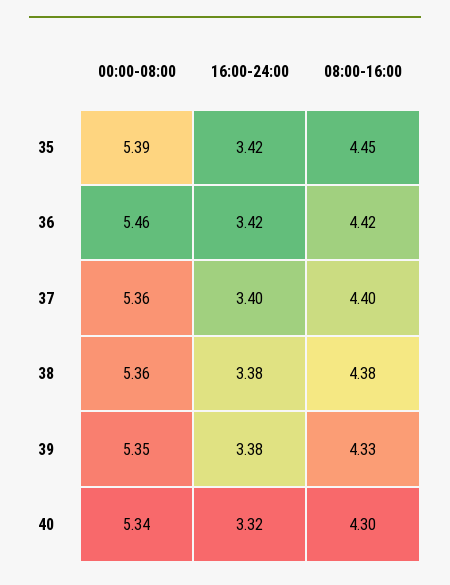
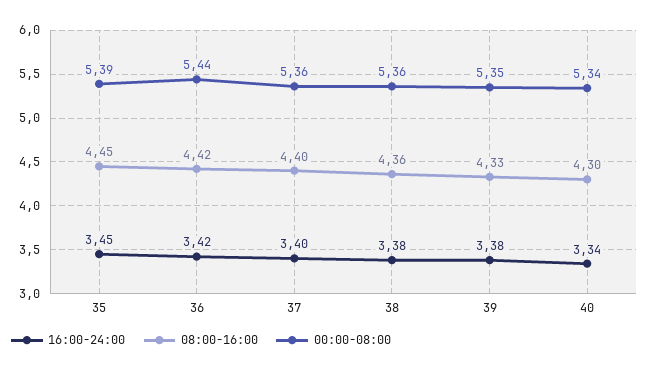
  {
    "00:00-08:00": {
      "35": 5.39,
-     "36": 5.46,
+     "36": 5.44,
      "37": 5.36,
      "38": 5.36,
      "39": 5.35,
      "40": 5.34
    },
    "16:00-24:00": {
-     "35": 3.42,
+     "35": 3.45,
      "36": 3.42,
      "37": 3.4,
      "38": 3.38,
      "39": 3.38,
-     "40": 3.32
+     "40": 3.34
    },
    "08:00-16:00": {
      "35": 4.45,
      "36": 4.42,
      "37": 4.4,
-     "38": 4.38,
+     "38": 4.36,
      "39": 4.33,
      "40": 4.3
    }
  }

